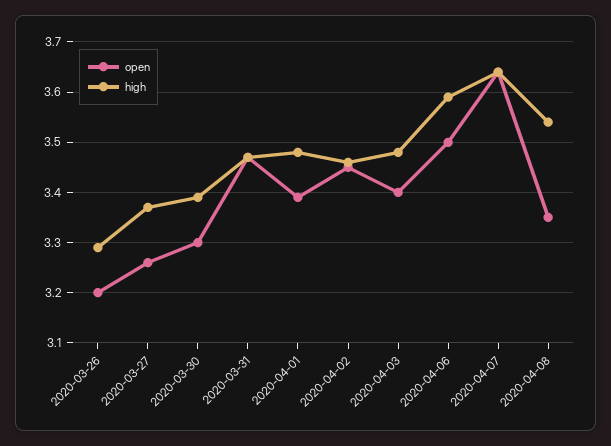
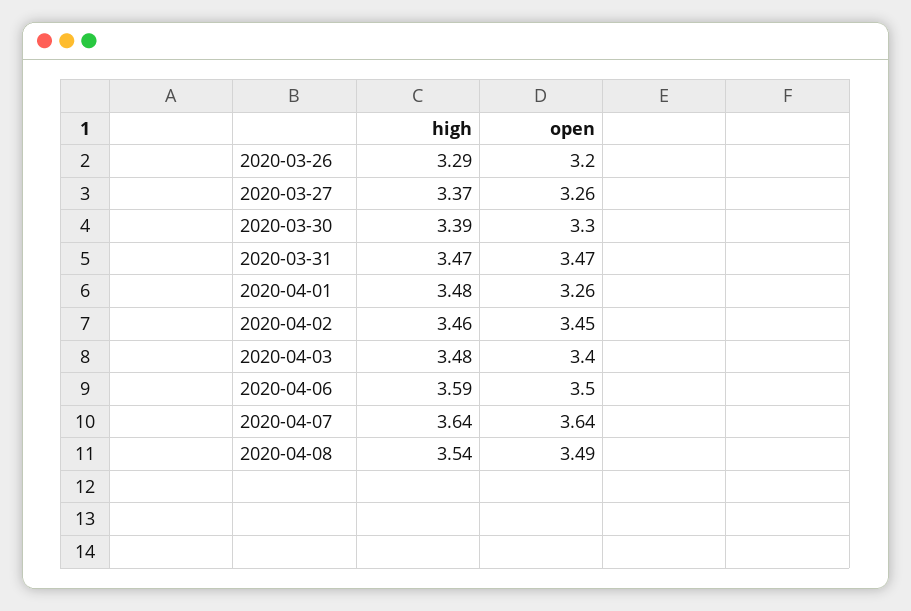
  {
    "open": {
      "2020-03-26": 3.2,
      "2020-03-27": 3.26,
      "2020-03-30": 3.3,
      "2020-03-31": 3.47,
-     "2020-04-01": 3.4,
+     "2020-04-01": 3.26,
      "2020-04-02": 3.45,
      "2020-04-03": 3.4,
      "2020-04-06": 3.5,
      "2020-04-07": 3.64,
-     "2020-04-08": 3.35
+     "2020-04-08": 3.49
    },
    "high": {
      "2020-03-26": 3.29,
      "2020-03-27": 3.37,
      "2020-03-30": 3.39,
      "2020-03-31": 3.47,
      "2020-04-01": 3.48,
      "2020-04-02": 3.46,
      "2020-04-03": 3.48,
      "2020-04-06": 3.59,
      "2020-04-07": 3.64,
      "2020-04-08": 3.54
    }
  }

